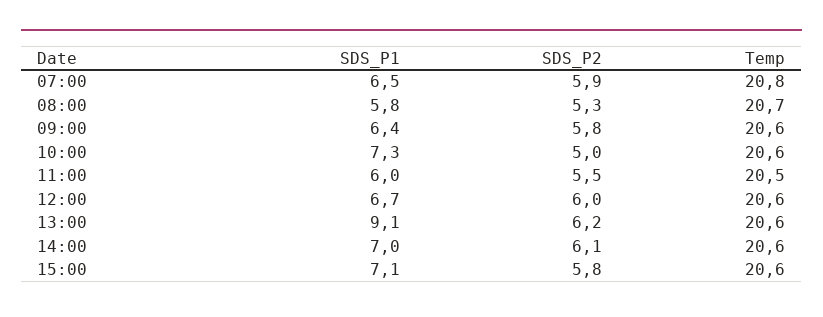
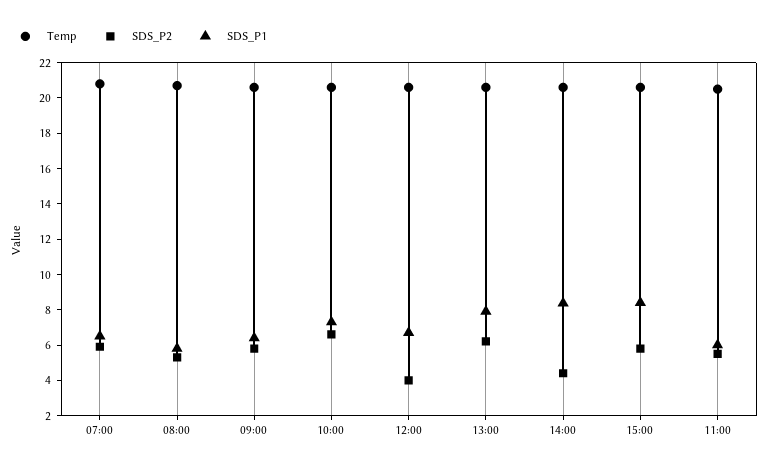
  {
    "SDS_P1": {
      "07:00": 6.5,
      "08:00": 5.8,
      "09:00": 6.4,
      "10:00": 7.3,
      "11:00": 6,
      "12:00": 6.7,
-     "13:00": 9.1,
+     "13:00": 8,
-     "14:00": 7,
+     "14:00": 8.5,
-     "15:00": 7.1
+     "15:00": 8.5
    },
    "SDS_P2": {
      "07:00": 5.9,
      "08:00": 5.3,
      "09:00": 5.8,
-     "10:00": 5,
+     "10:00": 6.5,
      "11:00": 5.5,
-     "12:00": 6,
+     "12:00": 4,
      "13:00": 6.2,
-     "14:00": 6.1,
+     "14:00": 4.5,
      "15:00": 5.8
    },
    "Temp": {
      "07:00": 20.8,
      "08:00": 20.7,
      "09:00": 20.6,
      "10:00": 20.6,
      "11:00": 20.5,
      "12:00": 20.6,
      "13:00": 20.6,
      "14:00": 20.6,
      "15:00": 20.6
    }
  }

